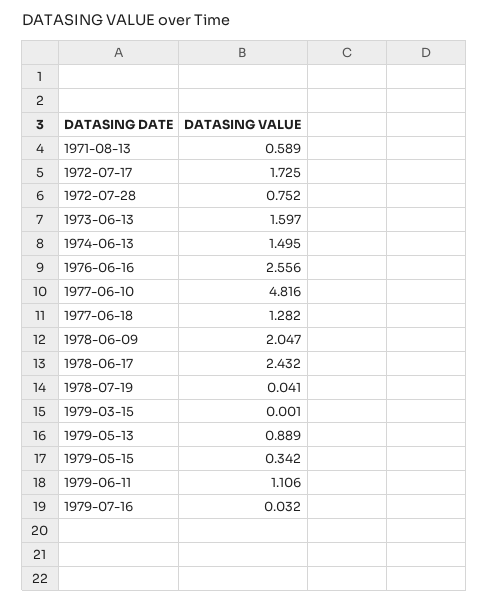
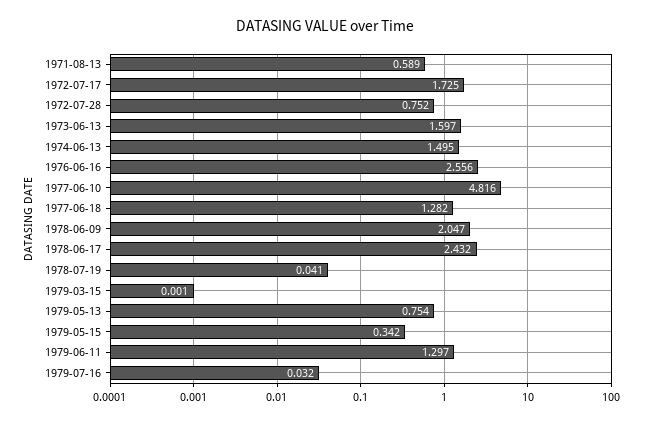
  {
    "1971-08-13": 0.589,
    "1972-07-17": 1.725,
    "1972-07-28": 0.752,
    "1973-06-13": 1.597,
    "1974-06-13": 1.495,
    "1976-06-16": 2.556,
    "1977-06-10": 4.816,
    "1977-06-18": 1.282,
    "1978-06-09": 2.047,
    "1978-06-17": 2.432,
    "1978-07-19": 0.041,
    "1979-03-15": 0.001,
-   "1979-05-13": 0.889,
+   "1979-05-13": 0.754,
    "1979-05-15": 0.342,
-   "1979-06-11": 1.106,
+   "1979-06-11": 1.297,
    "1979-07-16": 0.032
  }

